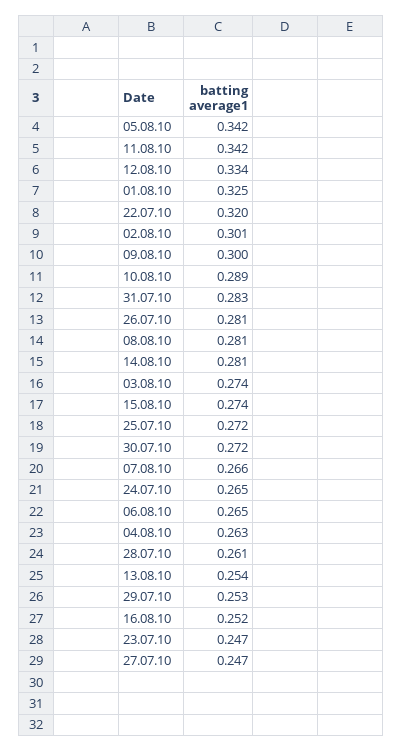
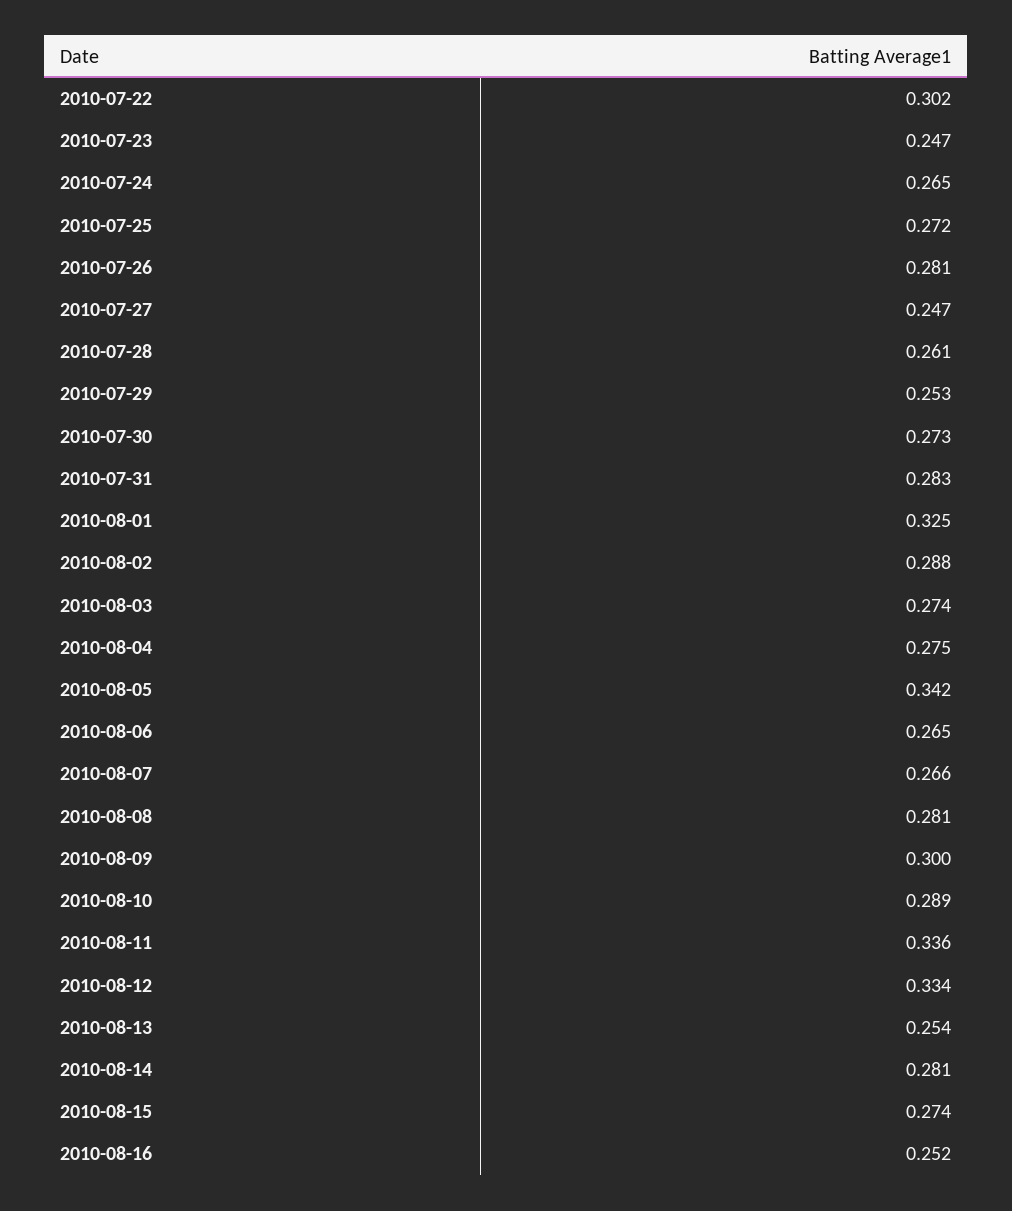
  {
    "05.08.10": 0.342,
-   "11.08.10": 0.342,
+   "11.08.10": 0.336,
    "12.08.10": 0.334,
    "01.08.10": 0.325,
-   "22.07.10": 0.32,
+   "22.07.10": 0.302,
-   "02.08.10": 0.301,
+   "02.08.10": 0.288,
    "09.08.10": 0.3,
    "10.08.10": 0.289,
    "31.07.10": 0.283,
    "26.07.10": 0.281,
    "08.08.10": 0.281,
    "14.08.10": 0.281,
    "03.08.10": 0.274,
    "15.08.10": 0.274,
    "25.07.10": 0.272,
-   "30.07.10": 0.272,
+   "30.07.10": 0.273,
    "07.08.10": 0.266,
    "24.07.10": 0.265,
    "06.08.10": 0.265,
-   "04.08.10": 0.263,
+   "04.08.10": 0.275,
    "28.07.10": 0.261,
    "13.08.10": 0.254,
    "29.07.10": 0.253,
    "16.08.10": 0.252,
    "23.07.10": 0.247,
    "27.07.10": 0.247
  }

